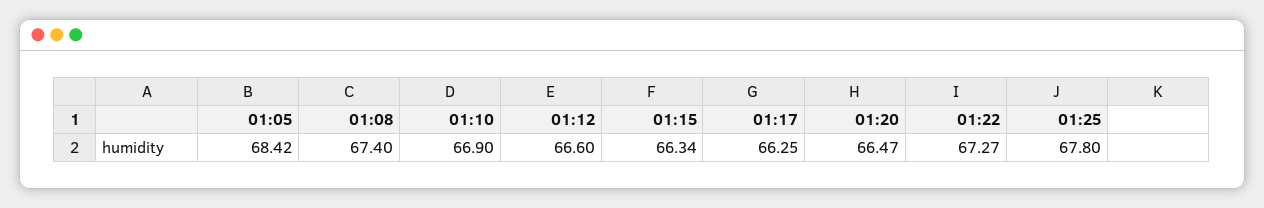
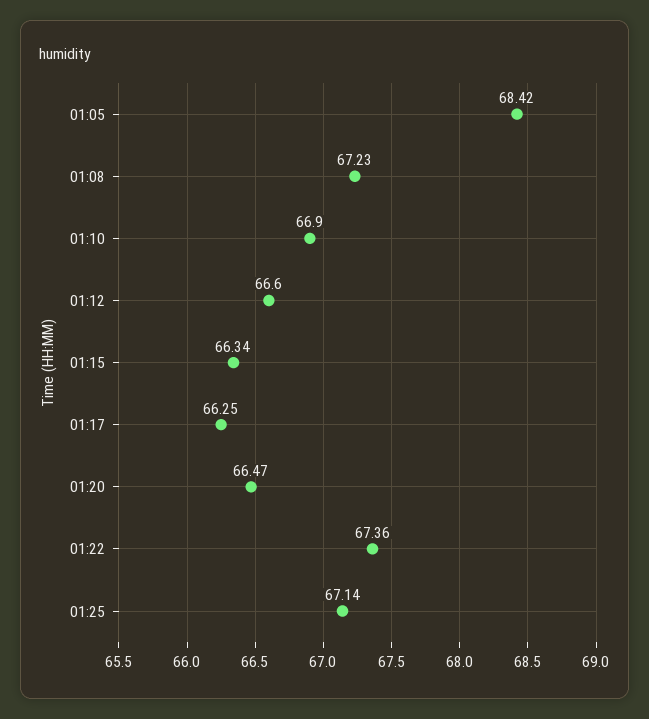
  {
    "01:05": 68.42,
-   "01:08": 67.4,
+   "01:08": 67.23,
    "01:10": 66.9,
    "01:12": 66.6,
    "01:15": 66.34,
    "01:17": 66.25,
    "01:20": 66.47,
-   "01:22": 67.27,
+   "01:22": 67.36,
-   "01:25": 67.8
+   "01:25": 67.14
  }

